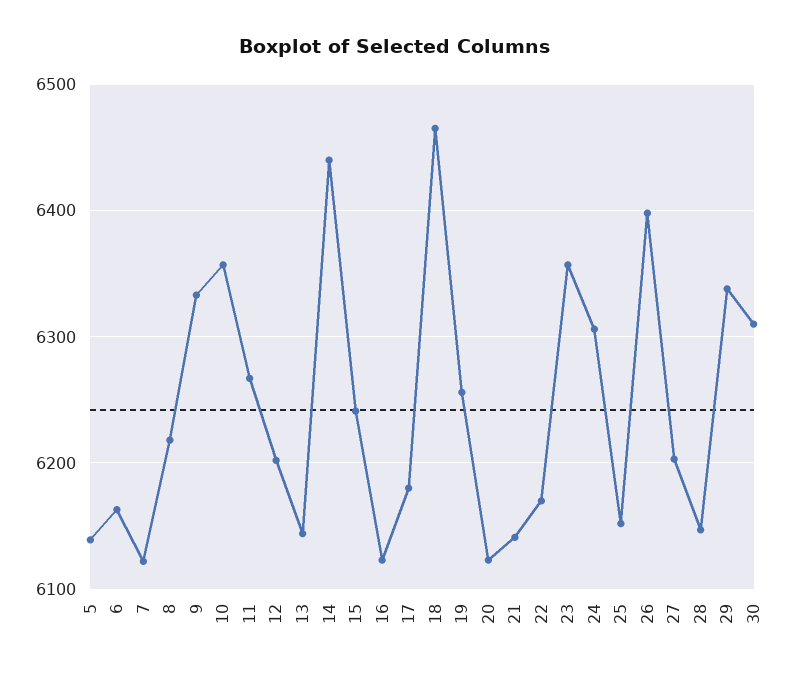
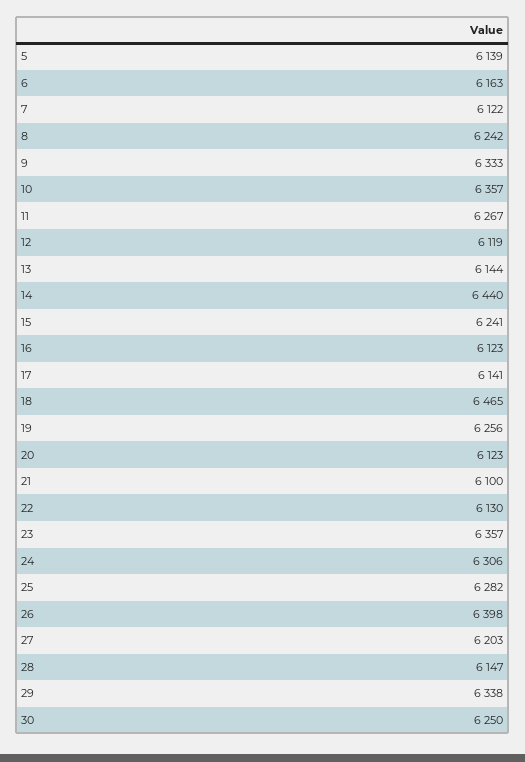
  {
    "5": 6139,
    "6": 6163,
    "7": 6122,
-   "8": 6220,
+   "8": 6242,
    "9": 6333,
    "10": 6357,
    "11": 6267,
-   "12": 6200,
+   "12": 6119,
    "13": 6144,
    "14": 6440,
    "15": 6241,
    "16": 6123,
-   "17": 6180,
+   "17": 6141,
    "18": 6465,
    "19": 6256,
    "20": 6123,
-   "21": 6140,
+   "21": 6100,
-   "22": 6170,
+   "22": 6130,
    "23": 6357,
    "24": 6306,
-   "25": 6150,
+   "25": 6282,
    "26": 6398,
    "27": 6203,
    "28": 6147,
    "29": 6338,
-   "30": 6310
+   "30": 6250
  }

